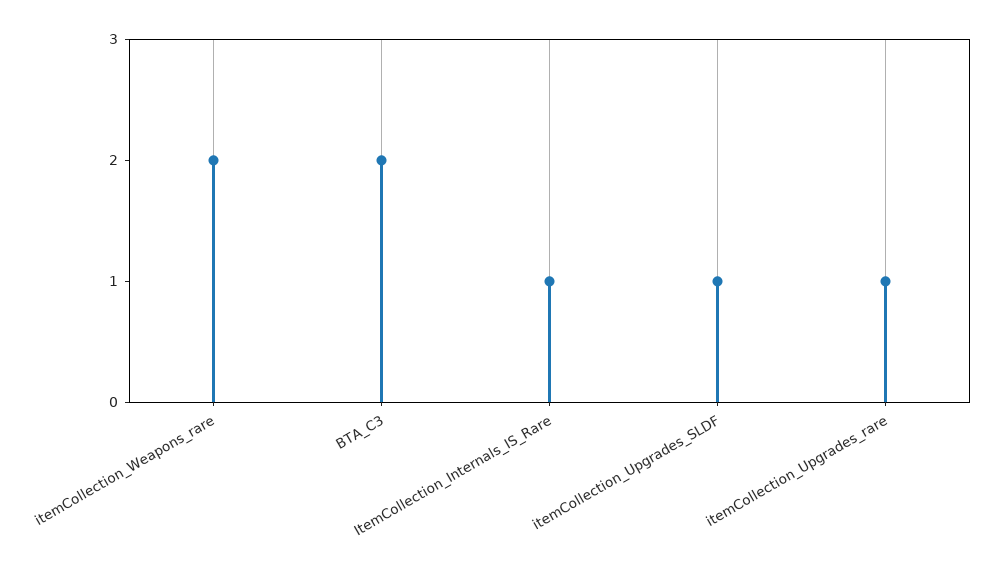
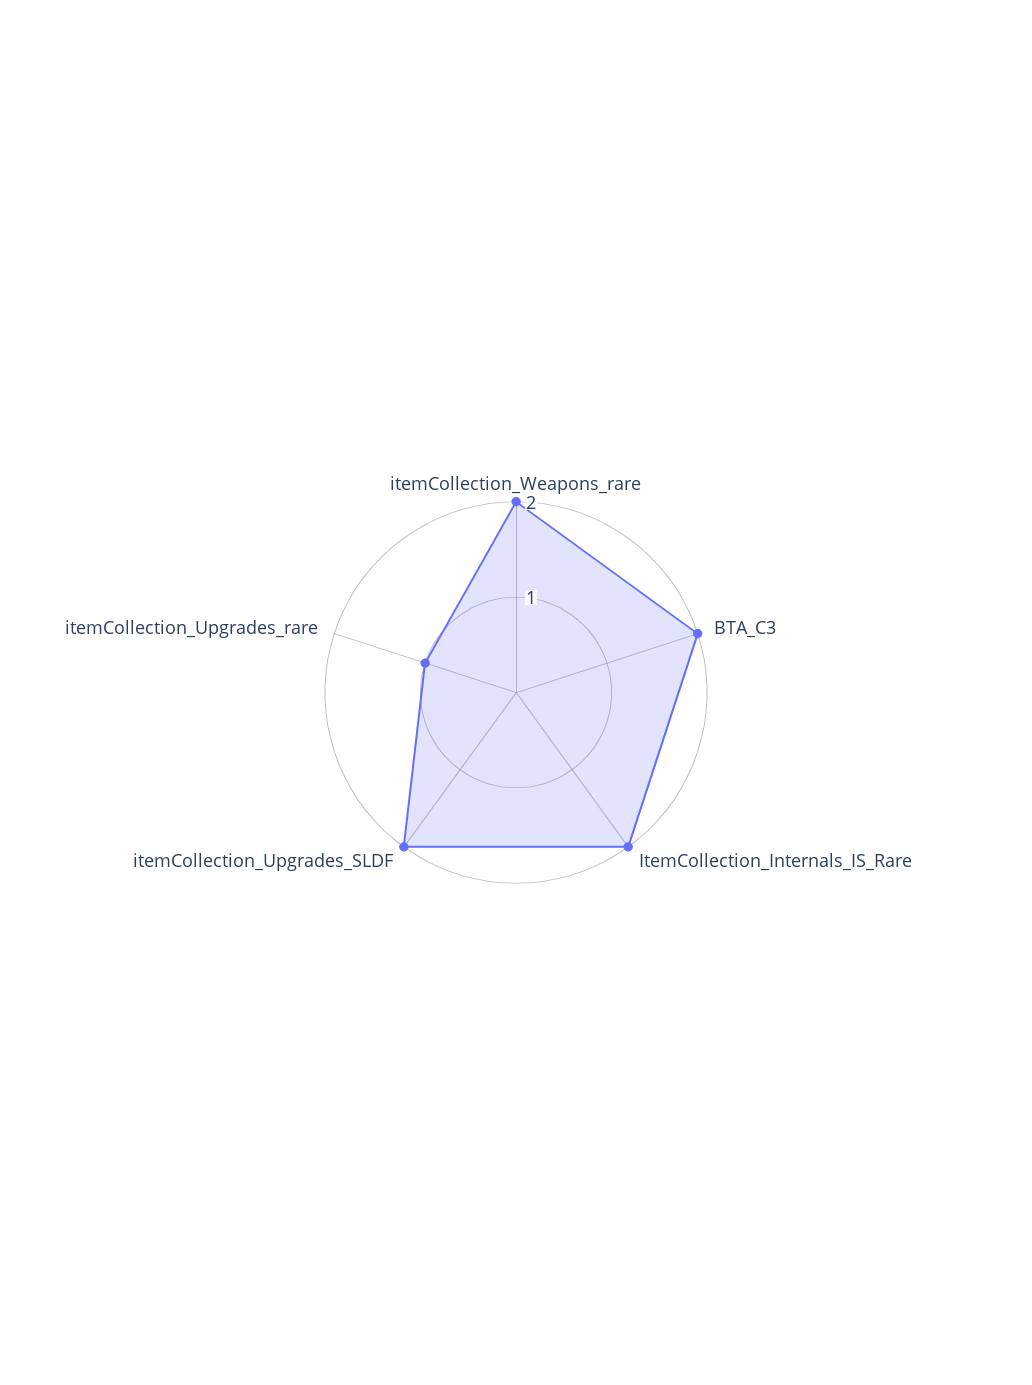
  {
    "itemCollection_Weapons_rare": 2,
    "BTA_C3": 2,
-   "ItemCollection_Internals_IS_Rare": 1,
+   "ItemCollection_Internals_IS_Rare": 2,
-   "itemCollection_Upgrades_SLDF": 1,
+   "itemCollection_Upgrades_SLDF": 2,
    "itemCollection_Upgrades_rare": 1
  }

